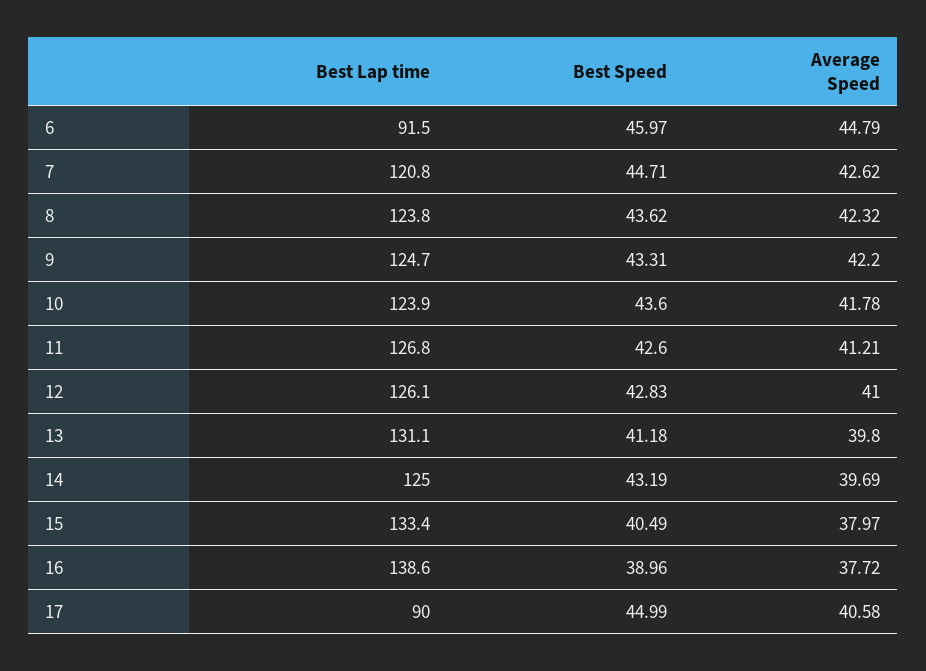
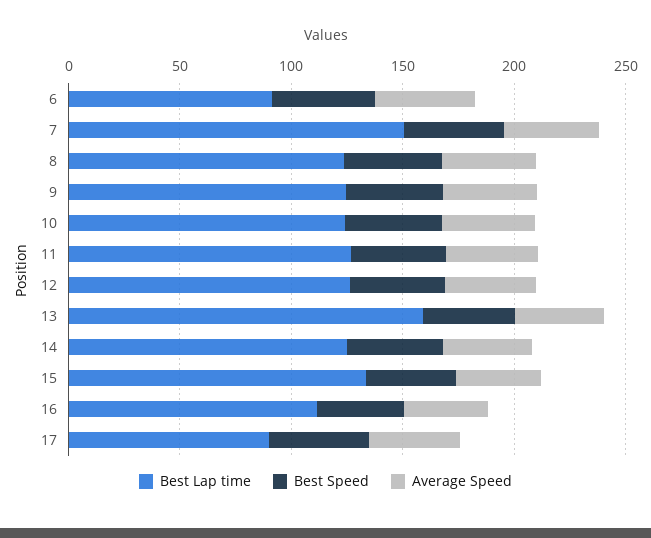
  {
    "Best Lap time": {
      "6": 91.5,
-     "7": 120.8,
+     "7": 150,
      "8": 123.8,
      "9": 124.7,
      "10": 123.9,
      "11": 126.8,
      "12": 126.1,
-     "13": 131.1,
+     "13": 160,
      "14": 125,
      "15": 133.4,
-     "16": 138.6,
+     "16": 110,
      "17": 90
    },
    "Best Speed": {
      "6": 45.97,
      "7": 44.71,
      "8": 43.62,
      "9": 43.31,
      "10": 43.6,
      "11": 42.6,
      "12": 42.83,
      "13": 41.18,
      "14": 43.19,
      "15": 40.49,
      "16": 38.96,
      "17": 44.99
    },
    "Average Speed": {
      "6": 44.79,
      "7": 42.62,
      "8": 42.32,
      "9": 42.2,
      "10": 41.78,
      "11": 41.21,
      "12": 41,
      "13": 39.8,
      "14": 39.69,
      "15": 37.97,
      "16": 37.72,
      "17": 40.58
    }
  }

